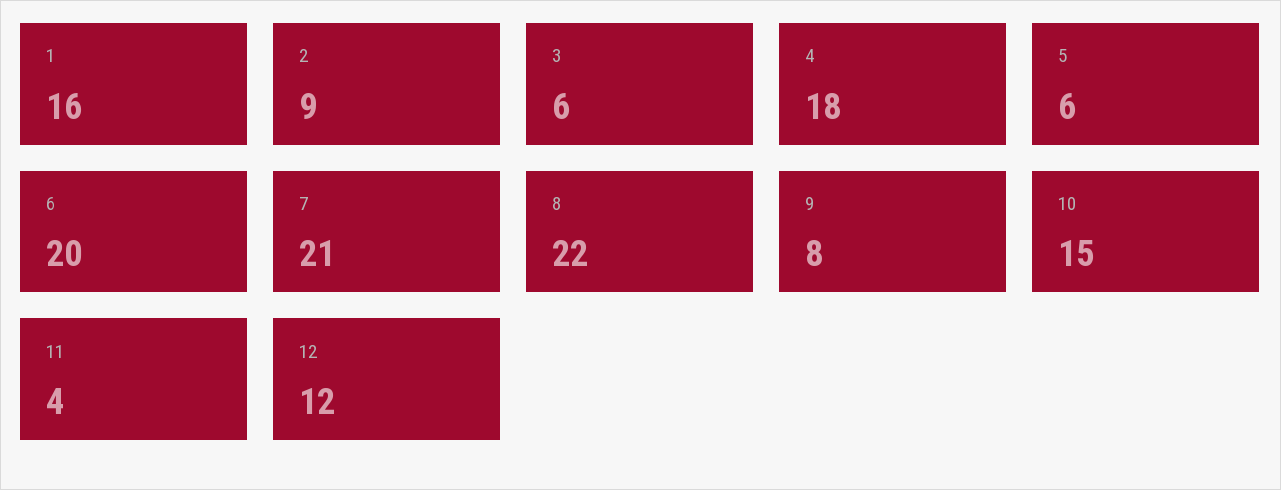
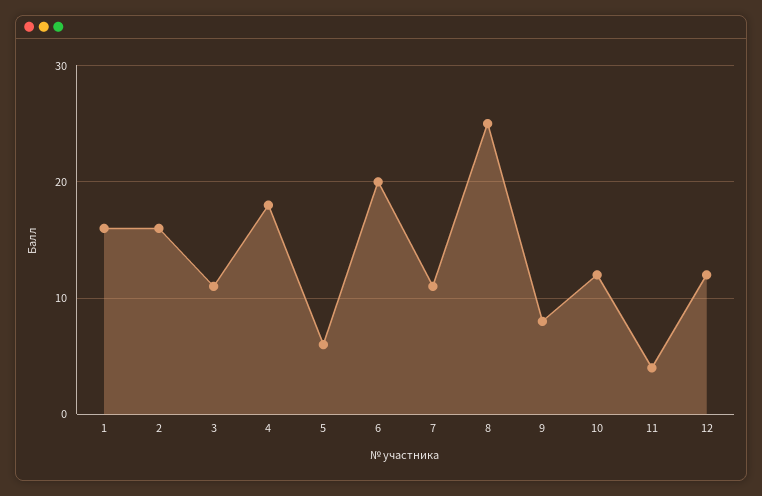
  {
    "1": 16,
-   "2": 9,
+   "2": 16,
-   "3": 6,
+   "3": 11,
    "4": 18,
    "5": 6,
    "6": 20,
-   "7": 21,
+   "7": 11,
-   "8": 22,
+   "8": 25,
    "9": 8,
-   "10": 15,
+   "10": 12,
    "11": 4,
    "12": 12
  }

